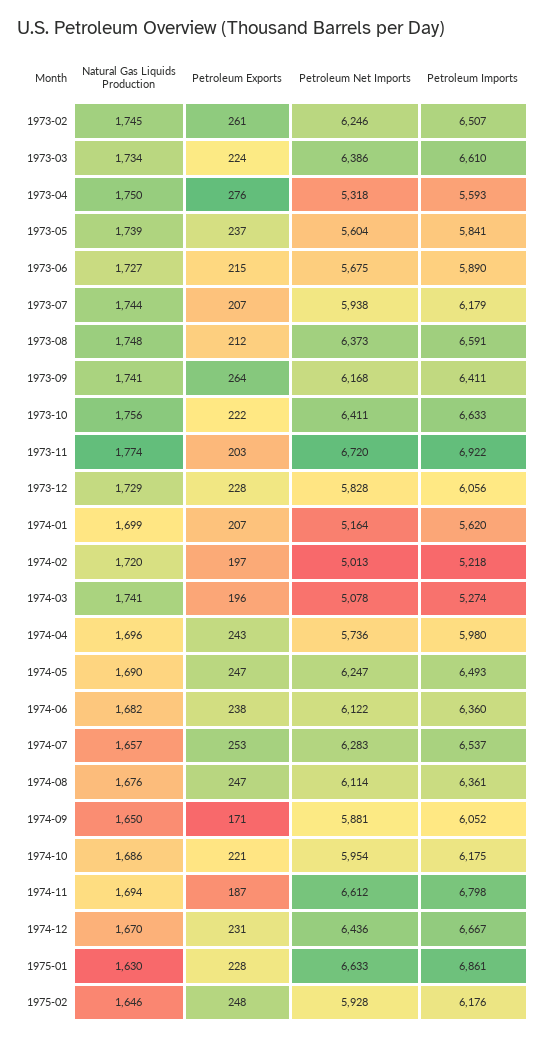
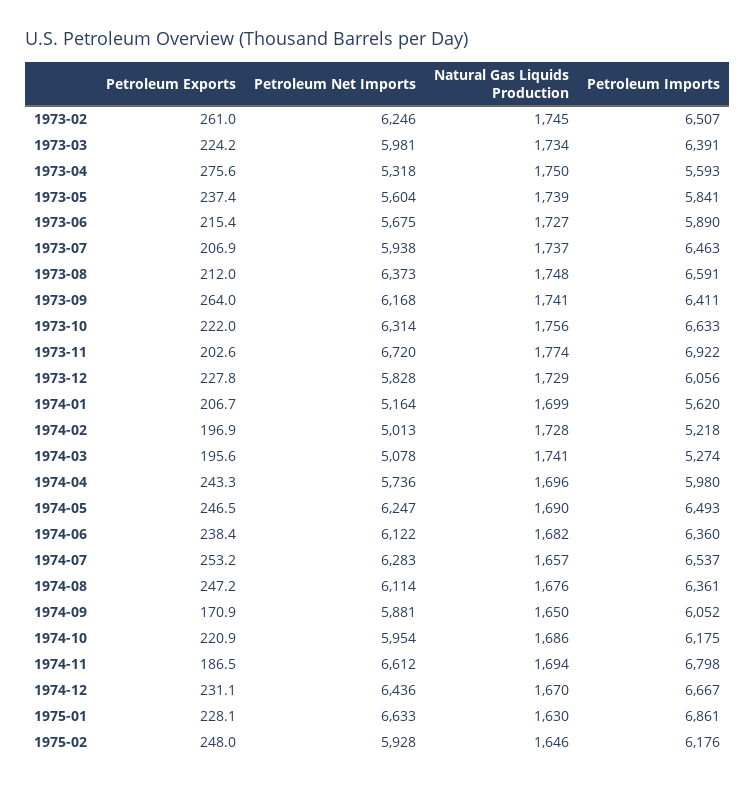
  {
    "Natural Gas Liquids Production": {
      "1973-02": 1745,
      "1973-03": 1734,
      "1973-04": 1750,
      "1973-05": 1739,
      "1973-06": 1727,
-     "1973-07": 1744,
+     "1973-07": 1737,
      "1973-08": 1748,
      "1973-09": 1741,
      "1973-10": 1756,
      "1973-11": 1774,
      "1973-12": 1729,
      "1974-01": 1699,
-     "1974-02": 1720,
+     "1974-02": 1728,
      "1974-03": 1741,
      "1974-04": 1696,
      "1974-05": 1690,
      "1974-06": 1682,
      "1974-07": 1657,
      "1974-08": 1676,
      "1974-09": 1650,
      "1974-10": 1686,
      "1974-11": 1694,
      "1974-12": 1670,
      "1975-01": 1630,
      "1975-02": 1646
    },
    "Petroleum Exports": {
      "1973-02": 261,
      "1973-03": 224.2,
      "1973-04": 275.6,
      "1973-05": 237.4,
      "1973-06": 215.4,
      "1973-07": 206.9,
      "1973-08": 212,
      "1973-09": 264,
      "1973-10": 222,
      "1973-11": 202.6,
      "1973-12": 227.8,
      "1974-01": 206.7,
      "1974-02": 196.9,
      "1974-03": 195.6,
      "1974-04": 243.3,
      "1974-05": 246.5,
      "1974-06": 238.4,
      "1974-07": 253.2,
      "1974-08": 247.2,
      "1974-09": 170.9,
      "1974-10": 220.9,
      "1974-11": 186.5,
      "1974-12": 231.1,
      "1975-01": 228.1,
      "1975-02": 248
    },
    "Petroleum Net Imports": {
      "1973-02": 6246,
-     "1973-03": 6386,
+     "1973-03": 5981,
      "1973-04": 5318,
      "1973-05": 5604,
      "1973-06": 5675,
      "1973-07": 5938,
      "1973-08": 6373,
      "1973-09": 6168,
-     "1973-10": 6411,
+     "1973-10": 6314,
      "1973-11": 6720,
      "1973-12": 5828,
      "1974-01": 5164,
      "1974-02": 5013,
      "1974-03": 5078,
      "1974-04": 5736,
      "1974-05": 6247,
      "1974-06": 6122,
      "1974-07": 6283,
      "1974-08": 6114,
      "1974-09": 5881,
      "1974-10": 5954,
      "1974-11": 6612,
      "1974-12": 6436,
      "1975-01": 6633,
      "1975-02": 5928
    },
    "Petroleum Imports": {
      "1973-02": 6507,
-     "1973-03": 6610,
+     "1973-03": 6391,
      "1973-04": 5593,
      "1973-05": 5841,
      "1973-06": 5890,
-     "1973-07": 6179,
+     "1973-07": 6463,
      "1973-08": 6591,
      "1973-09": 6411,
      "1973-10": 6633,
      "1973-11": 6922,
      "1973-12": 6056,
      "1974-01": 5620,
      "1974-02": 5218,
      "1974-03": 5274,
      "1974-04": 5980,
      "1974-05": 6493,
      "1974-06": 6360,
      "1974-07": 6537,
      "1974-08": 6361,
      "1974-09": 6052,
      "1974-10": 6175,
      "1974-11": 6798,
      "1974-12": 6667,
      "1975-01": 6861,
      "1975-02": 6176
    }
  }

